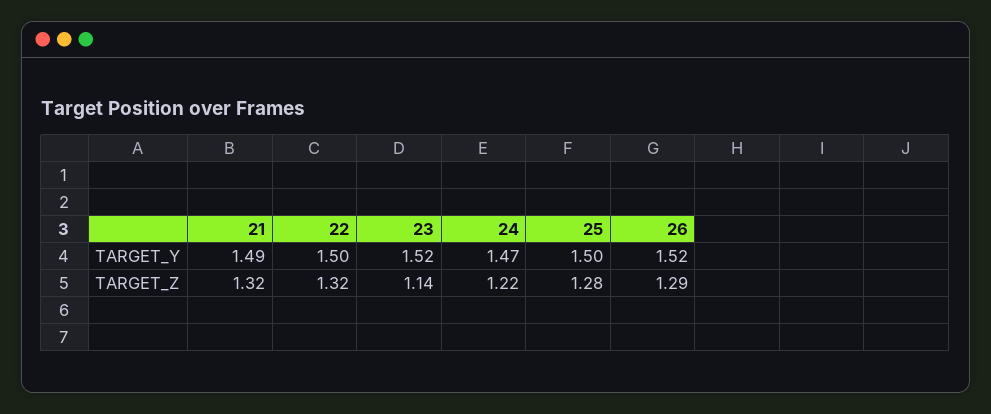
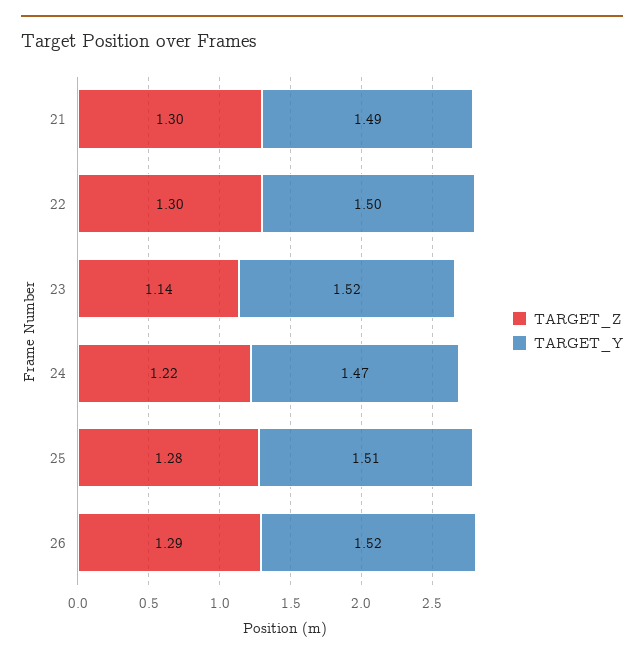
  {
    "TARGET_Y": {
      "21": 1.49,
      "22": 1.5,
      "23": 1.52,
      "24": 1.47,
-     "25": 1.5,
+     "25": 1.51,
      "26": 1.52
    },
    "TARGET_Z": {
-     "21": 1.32,
+     "21": 1.3,
-     "22": 1.32,
+     "22": 1.3,
      "23": 1.14,
      "24": 1.22,
      "25": 1.28,
      "26": 1.29
    }
  }

